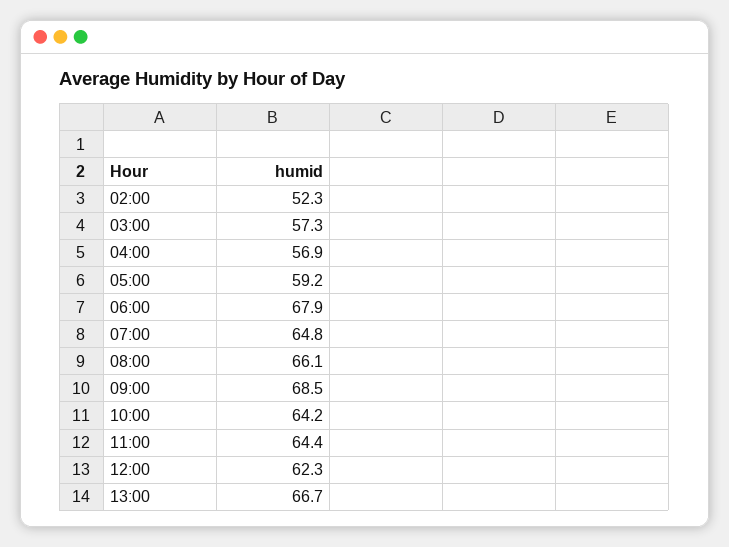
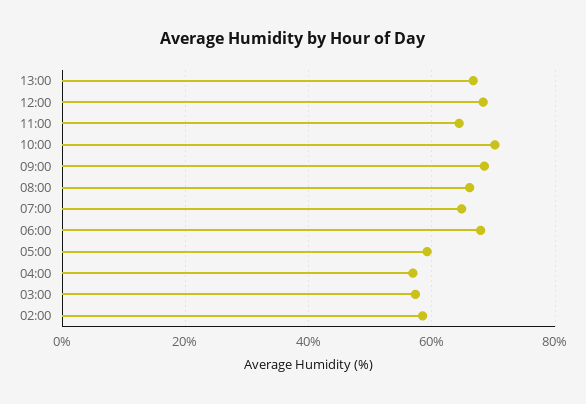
  {
-   "02:00": 52.3,
+   "02:00": 58,
    "03:00": 57.3,
    "04:00": 56.9,
    "05:00": 59.2,
    "06:00": 67.9,
    "07:00": 64.8,
    "08:00": 66.1,
    "09:00": 68.5,
-   "10:00": 64.2,
+   "10:00": 70,
    "11:00": 64.4,
-   "12:00": 62.3,
+   "12:00": 68,
    "13:00": 66.7
  }

